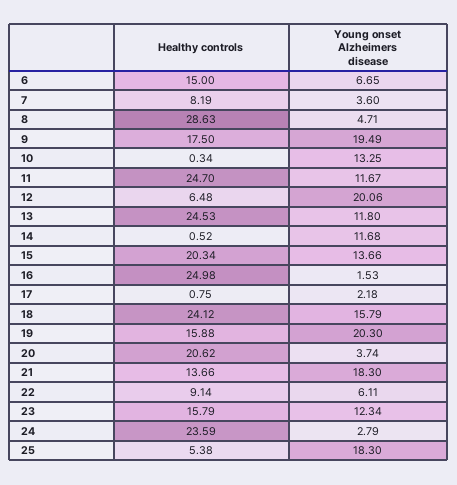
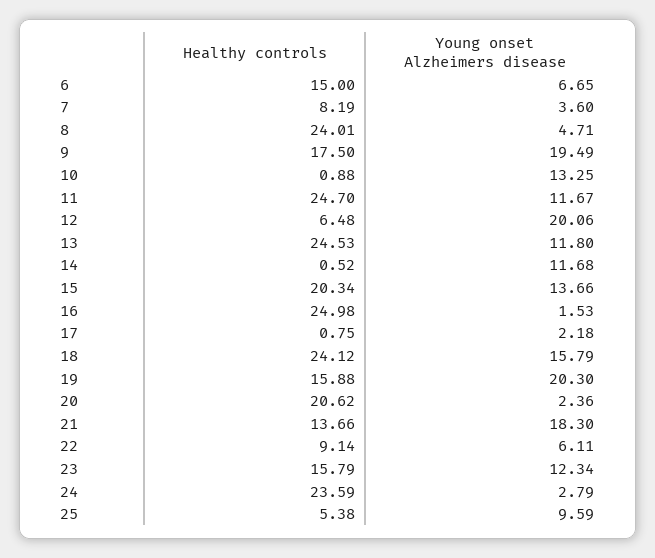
  {
    "Healthy controls": {
      "6": 15,
      "7": 8.19,
-     "8": 28.63,
+     "8": 24.01,
      "9": 17.5,
-     "10": 0.34,
+     "10": 0.88,
      "11": 24.7,
      "12": 6.48,
      "13": 24.53,
      "14": 0.52,
      "15": 20.34,
      "16": 24.98,
      "17": 0.75,
      "18": 24.12,
      "19": 15.88,
      "20": 20.62,
      "21": 13.66,
      "22": 9.14,
      "23": 15.79,
      "24": 23.59,
      "25": 5.38
    },
    "Young onset Alzheimers disease": {
      "6": 6.65,
      "7": 3.6,
      "8": 4.71,
      "9": 19.49,
      "10": 13.25,
      "11": 11.67,
      "12": 20.06,
      "13": 11.8,
      "14": 11.68,
      "15": 13.66,
      "16": 1.53,
      "17": 2.18,
      "18": 15.79,
      "19": 20.3,
-     "20": 3.74,
+     "20": 2.36,
      "21": 18.3,
      "22": 6.11,
      "23": 12.34,
      "24": 2.79,
-     "25": 18.3
+     "25": 9.59
    }
  }

